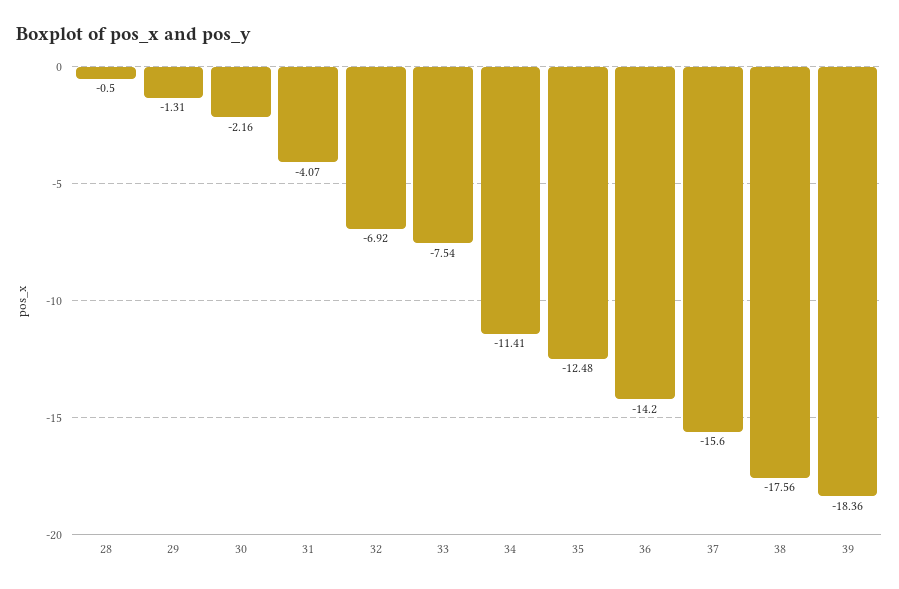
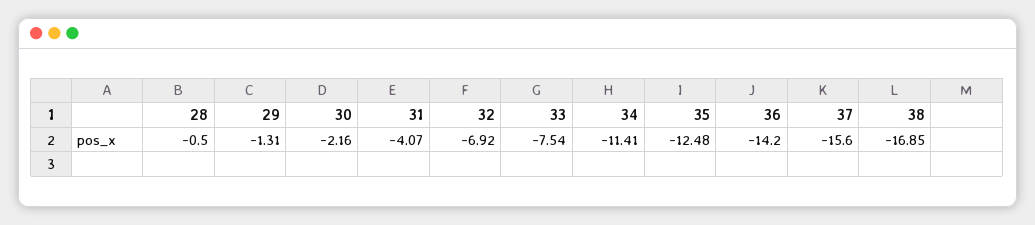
  {
    "28": -0.5,
    "29": -1.31,
    "30": -2.16,
    "31": -4.07,
    "32": -6.92,
    "33": -7.54,
    "34": -11.41,
    "35": -12.48,
    "36": -14.2,
    "37": -15.6,
-   "38": -17.56,
+   "38": -16.85
-   "39": -18.36
  }

